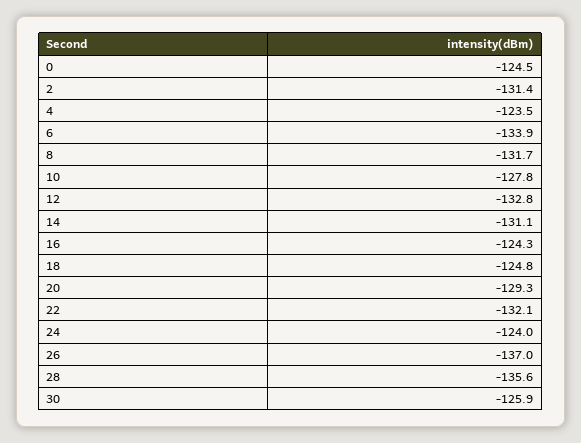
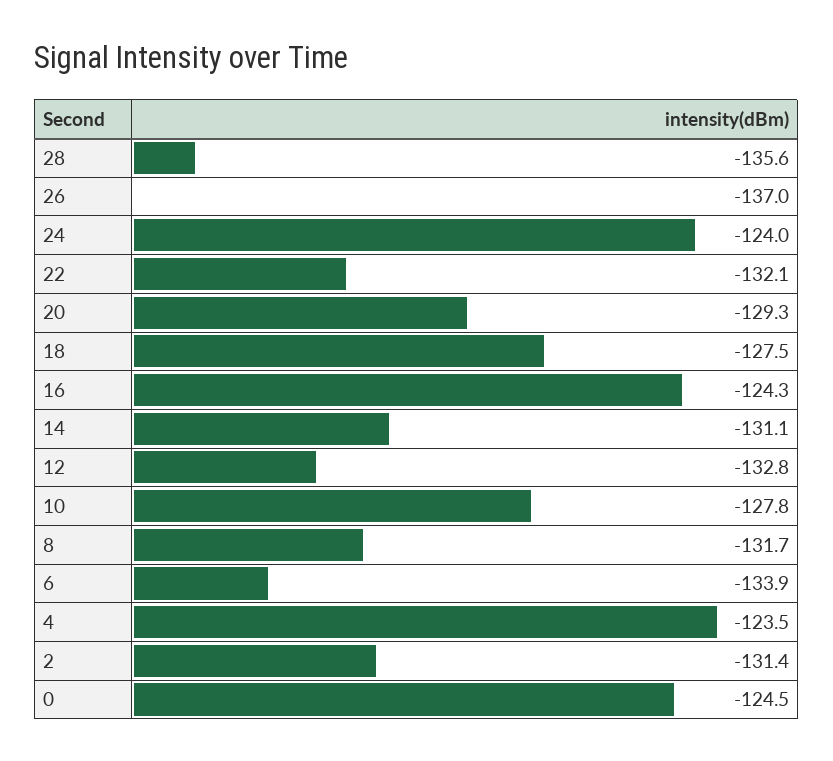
  {
    "0": -124.5,
    "2": -131.4,
    "4": -123.5,
    "6": -133.9,
    "8": -131.7,
    "10": -127.8,
    "12": -132.8,
    "14": -131.1,
    "16": -124.3,
-   "18": -124.8,
+   "18": -127.5,
    "20": -129.3,
    "22": -132.1,
    "24": -124,
    "26": -137,
-   "28": -135.6,
+   "28": -135.6
-   "30": -125.9
  }

